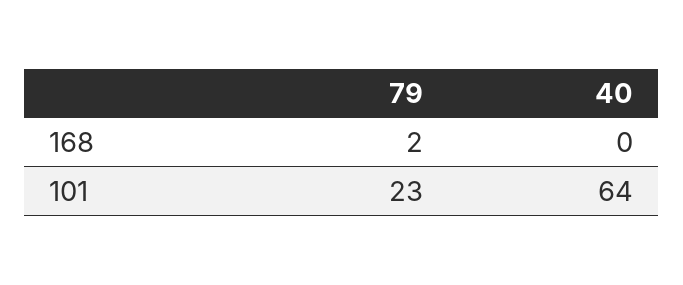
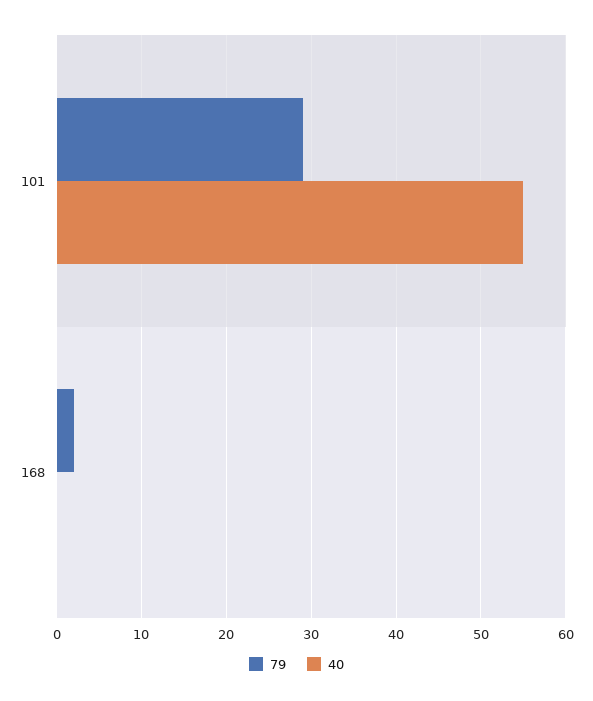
  {
    "79": {
      "168": 2,
-     "101": 23
+     "101": 29
    },
    "40": {
      "168": 0,
-     "101": 64
+     "101": 55
    }
  }

